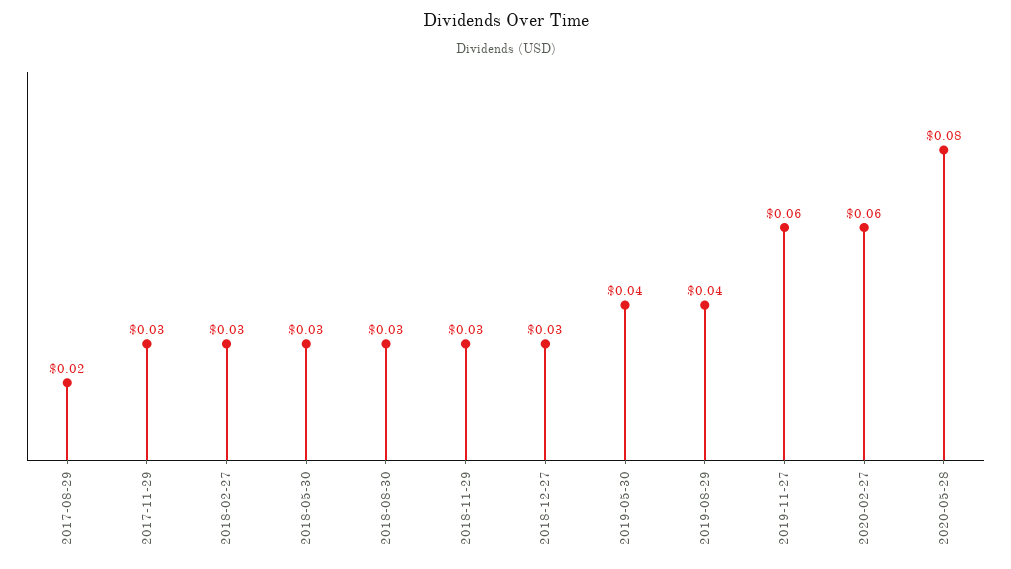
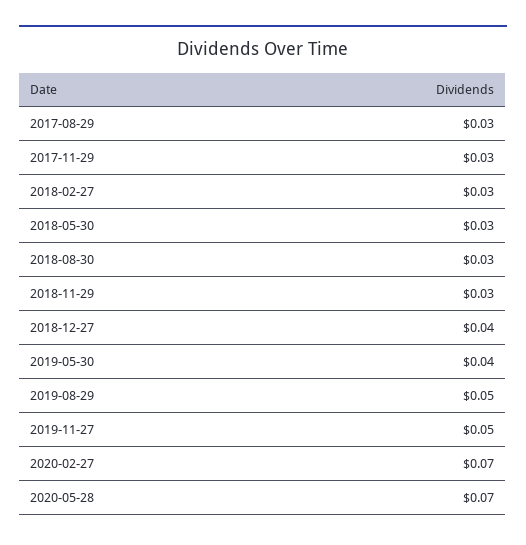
  {
-   "2017-08-29": 0.02,
+   "2017-08-29": 0.03,
    "2017-11-29": 0.03,
    "2018-02-27": 0.03,
    "2018-05-30": 0.03,
    "2018-08-30": 0.03,
    "2018-11-29": 0.03,
-   "2018-12-27": 0.03,
+   "2018-12-27": 0.04,
    "2019-05-30": 0.04,
-   "2019-08-29": 0.04,
+   "2019-08-29": 0.05,
-   "2019-11-27": 0.06,
+   "2019-11-27": 0.05,
-   "2020-02-27": 0.06,
+   "2020-02-27": 0.07,
-   "2020-05-28": 0.08
+   "2020-05-28": 0.07
  }

